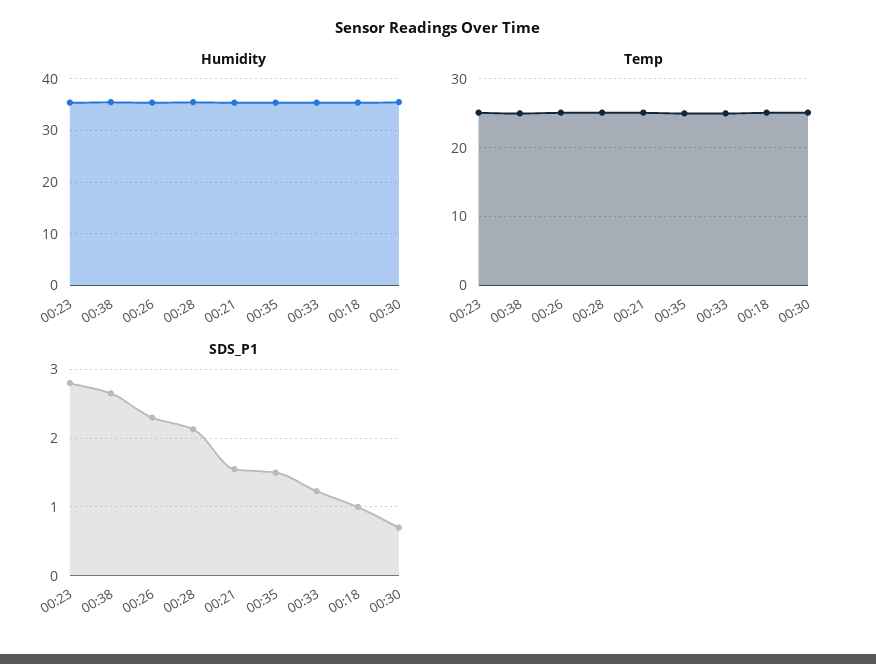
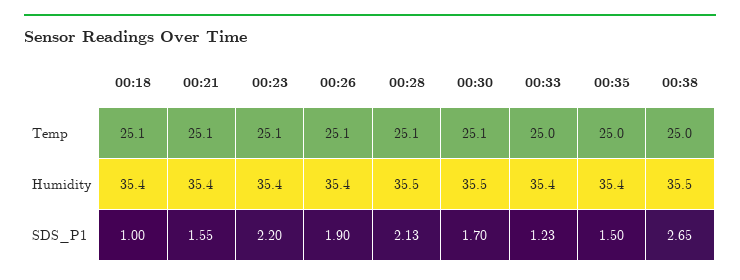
  {
    "Humidity": {
      "00:23": 35.4,
      "00:38": 35.5,
      "00:26": 35.4,
      "00:28": 35.5,
      "00:21": 35.4,
      "00:35": 35.4,
      "00:33": 35.4,
      "00:18": 35.4,
      "00:30": 35.5
    },
    "Temp": {
      "00:23": 25.1,
      "00:38": 25,
      "00:26": 25.1,
      "00:28": 25.1,
      "00:21": 25.1,
      "00:35": 25,
      "00:33": 25,
      "00:18": 25.1,
      "00:30": 25.1
    },
    "SDS_P1": {
-     "00:23": 2.8,
+     "00:23": 2.2,
      "00:38": 2.65,
-     "00:26": 2.3,
+     "00:26": 1.9,
      "00:28": 2.13,
      "00:21": 1.55,
      "00:35": 1.5,
      "00:33": 1.23,
      "00:18": 1,
-     "00:30": 0.7
+     "00:30": 1.7
    }
  }

